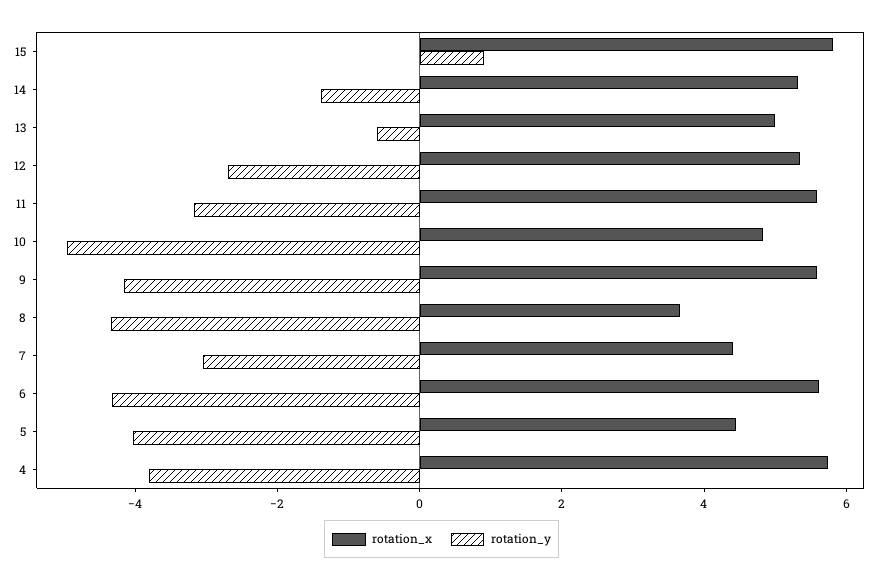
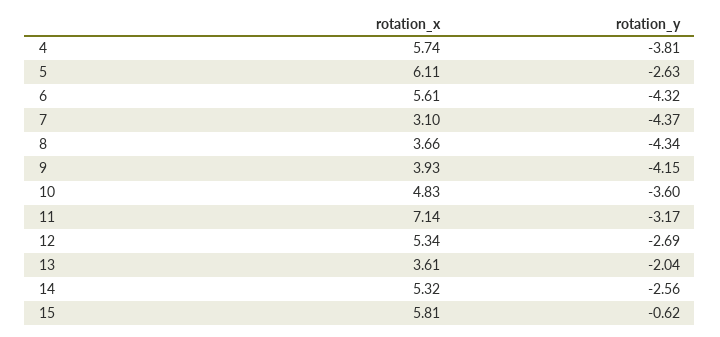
  {
    "rotation_x": {
      "15": 5.81,
      "14": 5.32,
-     "13": 5,
+     "13": 3.61,
      "12": 5.34,
-     "11": 5.5,
+     "11": 7.14,
      "10": 4.83,
-     "9": 5.5,
+     "9": 3.93,
      "8": 3.66,
-     "7": 4.5,
+     "7": 3.1,
      "6": 5.61,
-     "5": 4.5,
+     "5": 6.11,
      "4": 5.74
    },
    "rotation_y": {
-     "15": 1,
+     "15": -0.62,
-     "14": -1.5,
+     "14": -2.56,
-     "13": -0.5,
+     "13": -2.04,
      "12": -2.69,
      "11": -3.17,
-     "10": -5,
+     "10": -3.6,
      "9": -4.15,
      "8": -4.34,
-     "7": -3,
+     "7": -4.37,
      "6": -4.32,
-     "5": -4,
+     "5": -2.63,
      "4": -3.81
    }
  }

